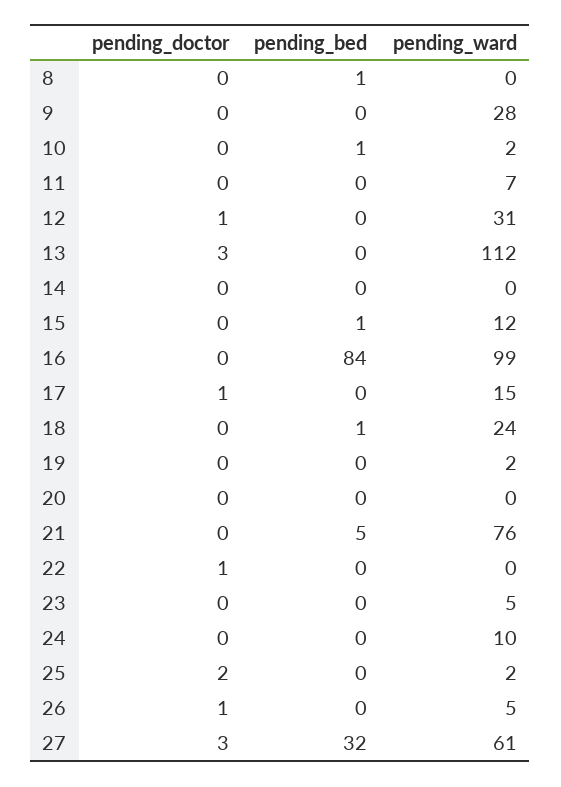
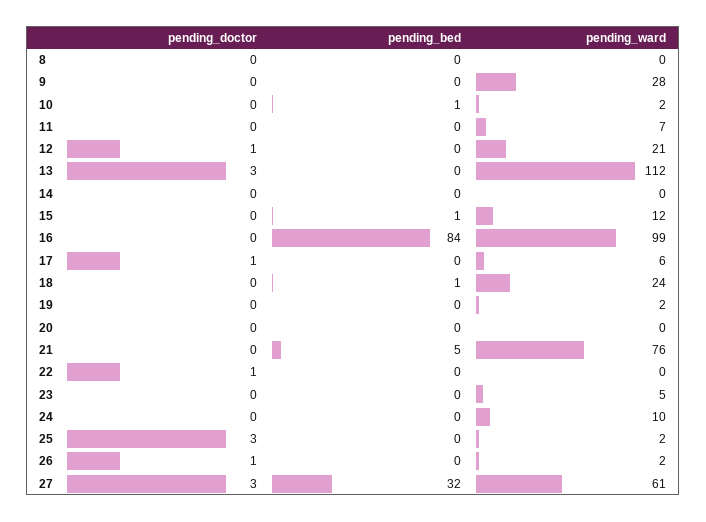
  {
    "pending_doctor": {
      "8": 0,
      "9": 0,
      "10": 0,
      "11": 0,
      "12": 1,
      "13": 3,
      "14": 0,
      "15": 0,
      "16": 0,
      "17": 1,
      "18": 0,
      "19": 0,
      "20": 0,
      "21": 0,
      "22": 1,
      "23": 0,
      "24": 0,
-     "25": 2,
+     "25": 3,
      "26": 1,
      "27": 3
    },
    "pending_bed": {
-     "8": 1,
+     "8": 0,
      "9": 0,
      "10": 1,
      "11": 0,
      "12": 0,
      "13": 0,
      "14": 0,
      "15": 1,
      "16": 84,
      "17": 0,
      "18": 1,
      "19": 0,
      "20": 0,
      "21": 5,
      "22": 0,
      "23": 0,
      "24": 0,
      "25": 0,
      "26": 0,
      "27": 32
    },
    "pending_ward": {
      "8": 0,
      "9": 28,
      "10": 2,
      "11": 7,
-     "12": 31,
+     "12": 21,
      "13": 112,
      "14": 0,
      "15": 12,
      "16": 99,
-     "17": 15,
+     "17": 6,
      "18": 24,
      "19": 2,
      "20": 0,
      "21": 76,
      "22": 0,
      "23": 5,
      "24": 10,
      "25": 2,
-     "26": 5,
+     "26": 2,
      "27": 61
    }
  }

